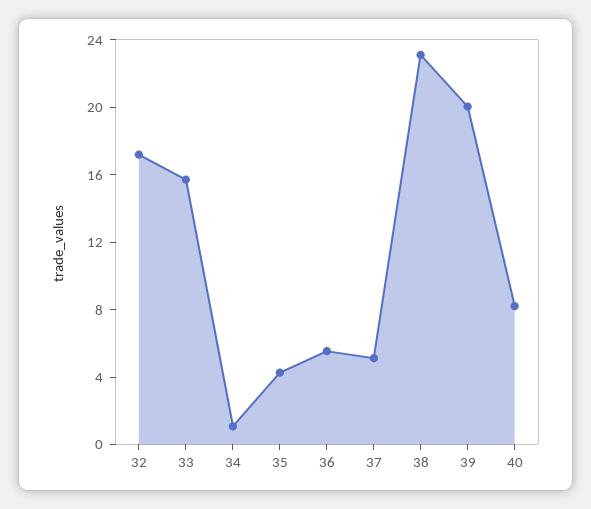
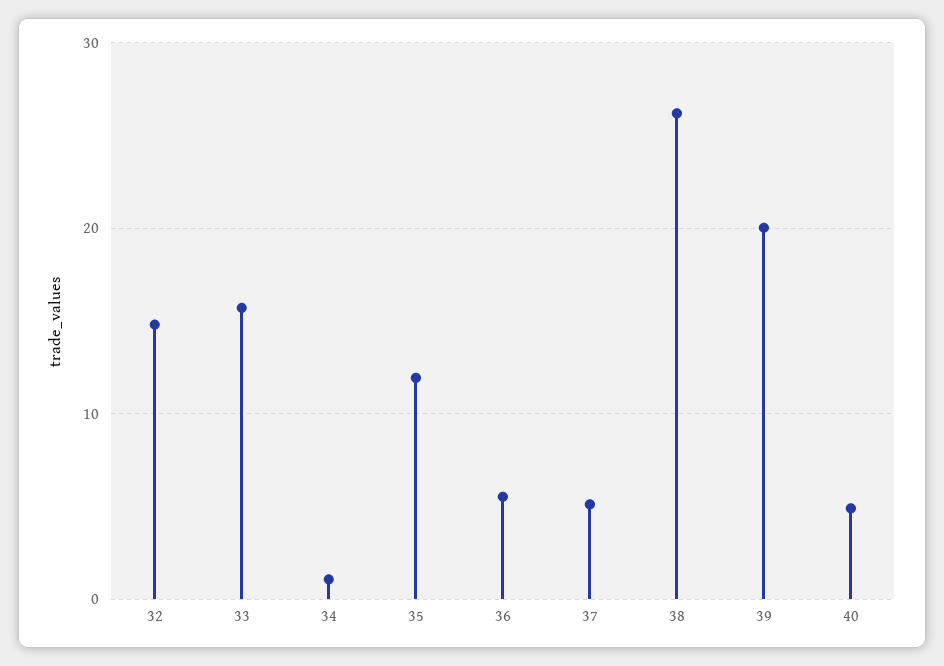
  {
-   "32": 17,
+   "32": 15,
    "33": 16,
    "34": 1,
-   "35": 4,
+   "35": 12,
    "36": 6,
    "37": 5,
-   "38": 23,
+   "38": 26,
    "39": 20,
-   "40": 8
+   "40": 5
  }

